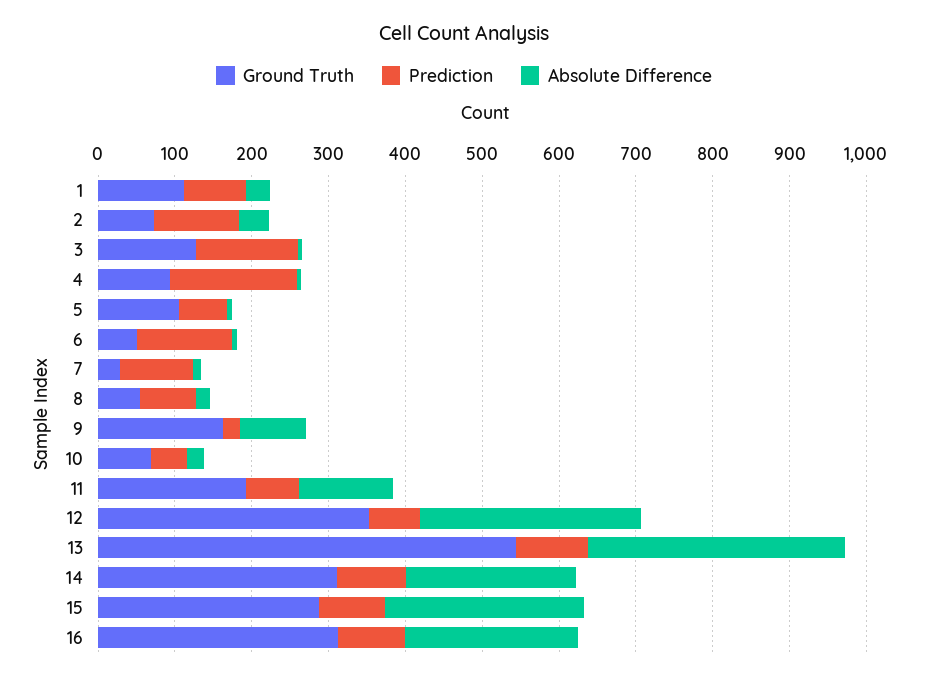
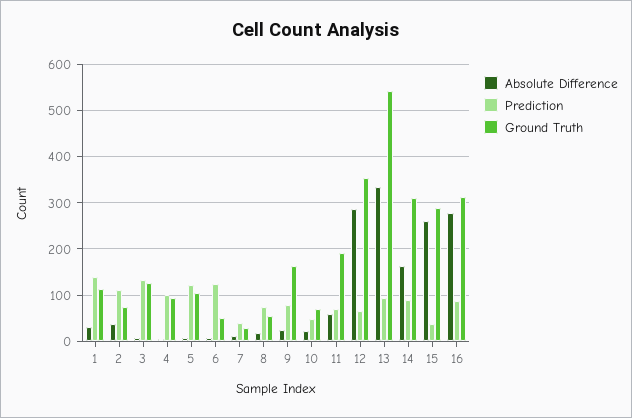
  {
    "Ground Truth": {
      "1": 120,
      "2": 80,
      "3": 120,
      "4": 100,
      "5": 100,
      "6": 60,
      "7": 20,
      "8": 60,
      "9": 160,
      "10": 60,
      "11": 200,
      "12": 360,
      "13": 540,
      "14": 320,
      "15": 280,
      "16": 320
    },
    "Prediction": {
-     "1": 80,
+     "1": 140,
      "2": 120,
      "3": 140,
-     "4": 160,
+     "4": 100,
-     "5": 60,
+     "5": 120,
      "6": 120,
-     "7": 100,
+     "7": 40,
      "8": 80,
-     "9": 20,
+     "9": 80,
      "10": 40,
      "11": 80,
      "12": 60,
      "13": 100,
      "14": 100,
-     "15": 80,
+     "15": 40,
      "16": 80
    },
    "Absolute Difference": {
      "1": 40,
      "2": 40,
      "3": 0,
      "4": 0,
      "5": 0,
      "6": 0,
      "7": 20,
      "8": 20,
-     "9": 80,
+     "9": 20,
      "10": 20,
-     "11": 120,
+     "11": 60,
      "12": 280,
      "13": 340,
-     "14": 220,
+     "14": 160,
      "15": 260,
-     "16": 220
+     "16": 280
    }
  }

